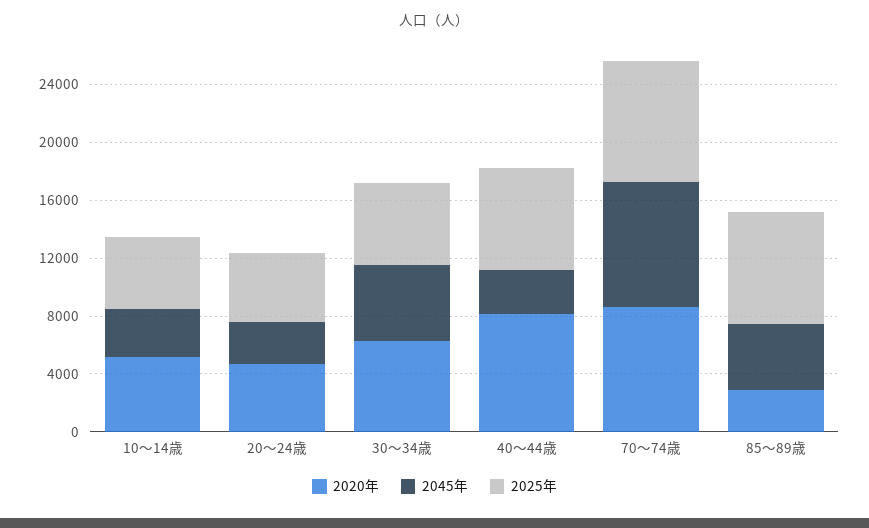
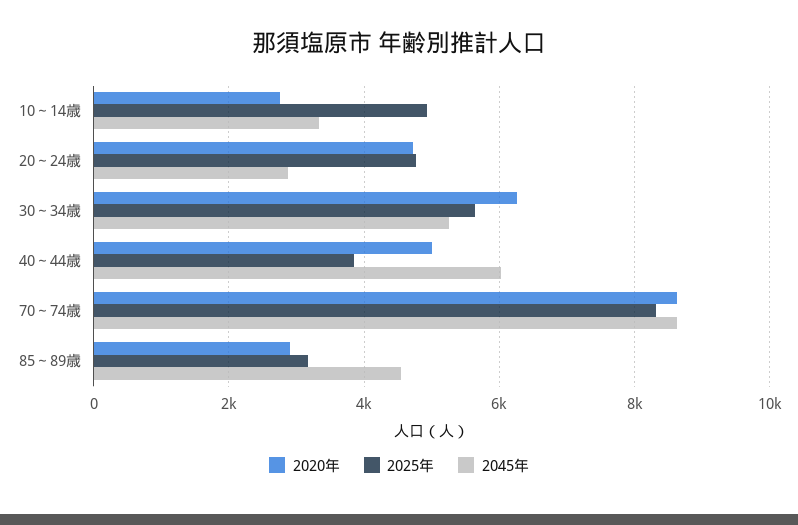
  {
    "2020年": {
-     "10～14歳": 5000,
+     "10～14歳": 2800,
      "20～24歳": 4800,
      "30～34歳": 6200,
-     "40～44歳": 8000,
+     "40～44歳": 5000,
      "70～74歳": 8600,
      "85～89歳": 3000
    },
    "2045年": {
      "10～14歳": 3400,
      "20～24歳": 2800,
      "30～34歳": 5200,
-     "40～44歳": 3000,
+     "40～44歳": 6000,
      "70～74歳": 8600,
      "85～89歳": 4600
    },
    "2025年": {
      "10～14歳": 5000,
      "20～24歳": 4800,
      "30～34歳": 5600,
-     "40～44歳": 7000,
+     "40～44歳": 3800,
      "70～74歳": 8400,
-     "85～89歳": 8000
+     "85～89歳": 3200
    }
  }

